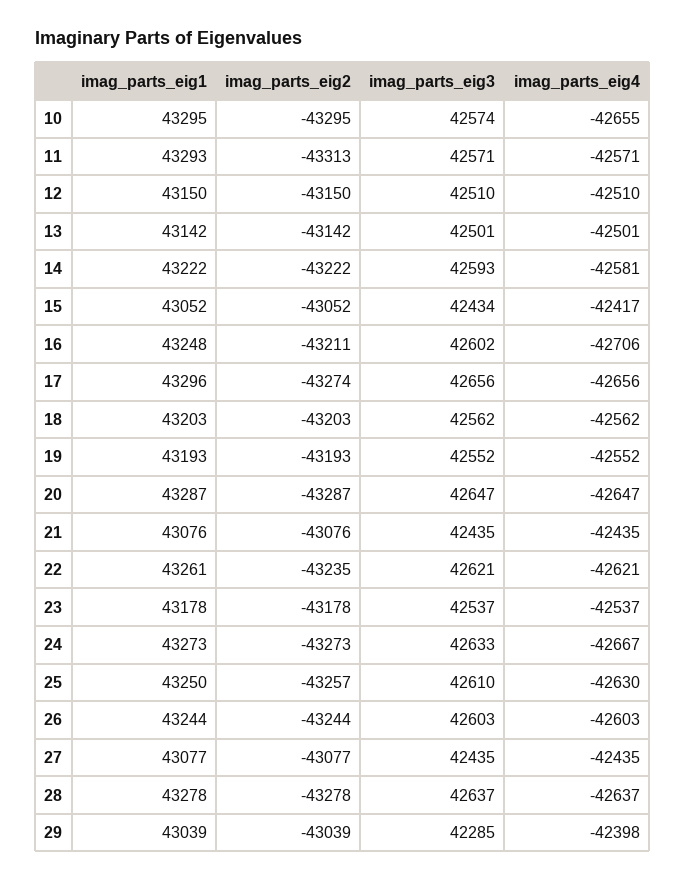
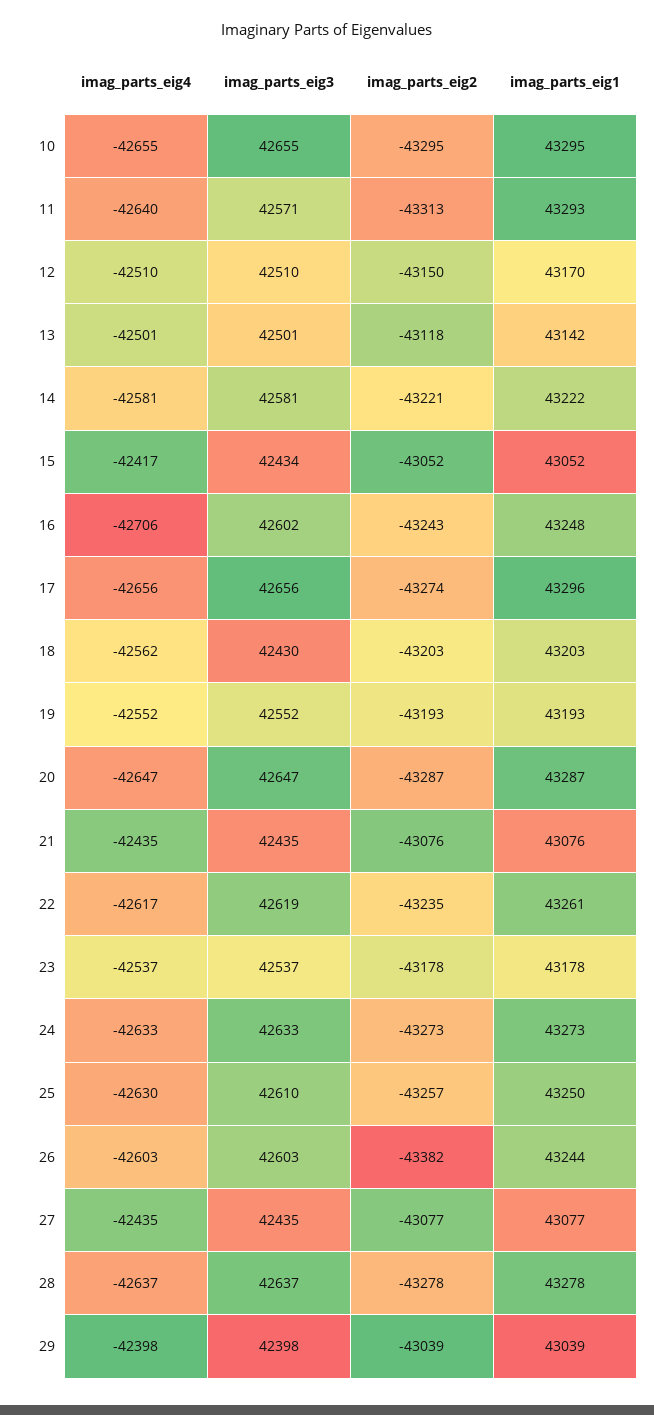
  {
    "imag_parts_eig1": {
      "10": 43295,
      "11": 43293,
-     "12": 43150,
+     "12": 43170,
      "13": 43142,
      "14": 43222,
      "15": 43052,
      "16": 43248,
      "17": 43296,
      "18": 43203,
      "19": 43193,
      "20": 43287,
      "21": 43076,
      "22": 43261,
      "23": 43178,
      "24": 43273,
      "25": 43250,
      "26": 43244,
      "27": 43077,
      "28": 43278,
      "29": 43039
    },
    "imag_parts_eig2": {
      "10": -43295,
      "11": -43313,
      "12": -43150,
-     "13": -43142,
+     "13": -43118,
-     "14": -43222,
+     "14": -43221,
      "15": -43052,
-     "16": -43211,
+     "16": -43243,
      "17": -43274,
      "18": -43203,
      "19": -43193,
      "20": -43287,
      "21": -43076,
      "22": -43235,
      "23": -43178,
      "24": -43273,
      "25": -43257,
-     "26": -43244,
+     "26": -43382,
      "27": -43077,
      "28": -43278,
      "29": -43039
    },
    "imag_parts_eig3": {
-     "10": 42574,
+     "10": 42655,
      "11": 42571,
      "12": 42510,
      "13": 42501,
-     "14": 42593,
+     "14": 42581,
      "15": 42434,
      "16": 42602,
      "17": 42656,
-     "18": 42562,
+     "18": 42430,
      "19": 42552,
      "20": 42647,
      "21": 42435,
-     "22": 42621,
+     "22": 42619,
      "23": 42537,
      "24": 42633,
      "25": 42610,
      "26": 42603,
      "27": 42435,
      "28": 42637,
-     "29": 42285
+     "29": 42398
    },
    "imag_parts_eig4": {
      "10": -42655,
-     "11": -42571,
+     "11": -42640,
      "12": -42510,
      "13": -42501,
      "14": -42581,
      "15": -42417,
      "16": -42706,
      "17": -42656,
      "18": -42562,
      "19": -42552,
      "20": -42647,
      "21": -42435,
-     "22": -42621,
+     "22": -42617,
      "23": -42537,
-     "24": -42667,
+     "24": -42633,
      "25": -42630,
      "26": -42603,
      "27": -42435,
      "28": -42637,
      "29": -42398
    }
  }

